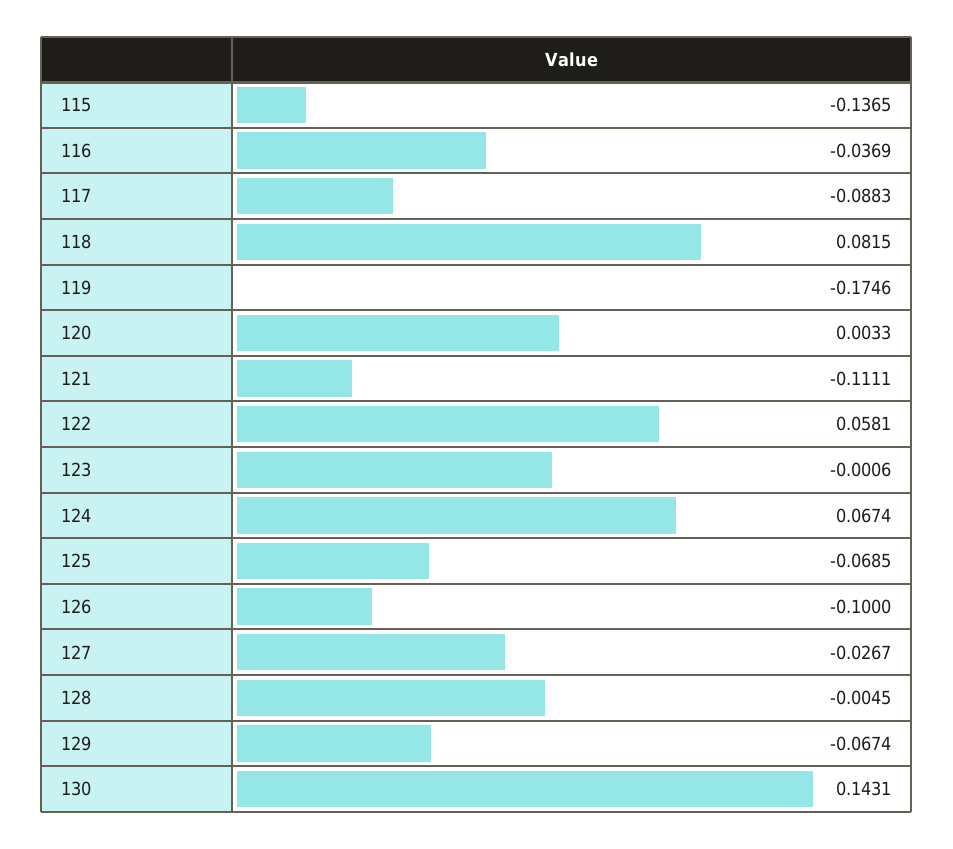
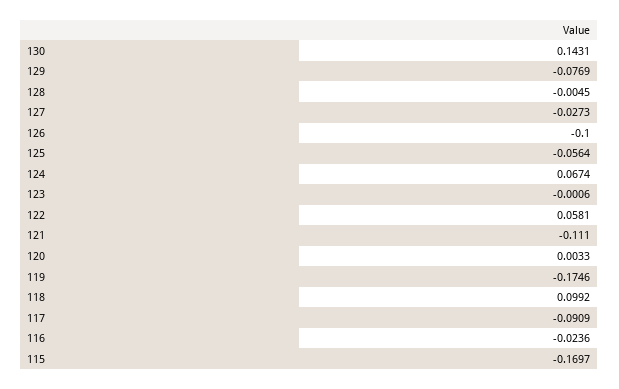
  {
-   "115": -0.1365,
+   "115": -0.1697,
-   "116": -0.0369,
+   "116": -0.0236,
-   "117": -0.0883,
+   "117": -0.0909,
-   "118": 0.0815,
+   "118": 0.0992,
    "119": -0.1746,
    "120": 0.0033,
-   "121": -0.1111,
+   "121": -0.111,
    "122": 0.0581,
    "123": -0.0006,
    "124": 0.0674,
-   "125": -0.0685,
+   "125": -0.0564,
    "126": -0.1,
-   "127": -0.0267,
+   "127": -0.0273,
    "128": -0.0045,
-   "129": -0.0674,
+   "129": -0.0769,
    "130": 0.1431
  }

